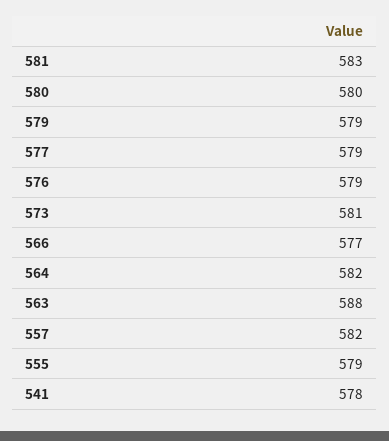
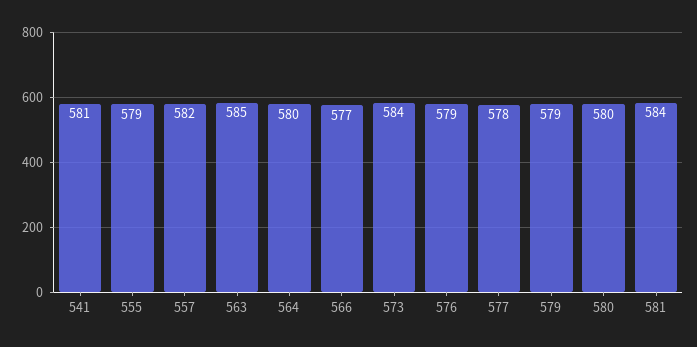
  {
-   "581": 583,
+   "581": 584,
    "580": 580,
    "579": 579,
-   "577": 579,
+   "577": 578,
    "576": 579,
-   "573": 581,
+   "573": 584,
    "566": 577,
-   "564": 582,
+   "564": 580,
-   "563": 588,
+   "563": 585,
    "557": 582,
    "555": 579,
-   "541": 578
+   "541": 581
  }

